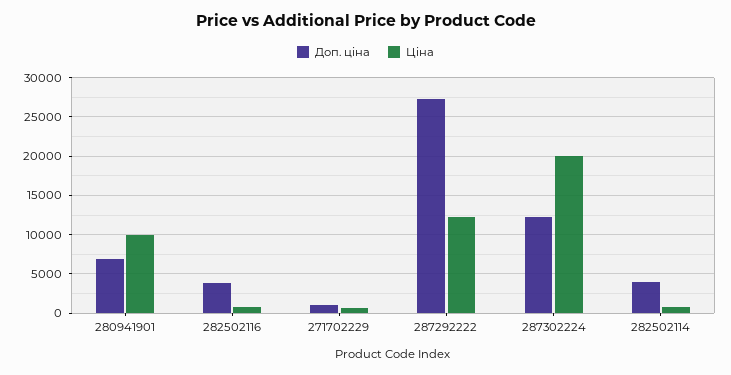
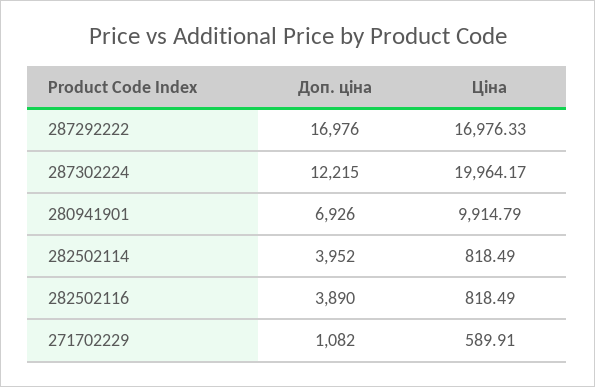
  {
    "Доп. ціна": {
      "280941901": 6926,
      "282502116": 3890,
      "271702229": 1082,
-     "287292222": 27000,
+     "287292222": 16976,
      "287302224": 12215,
      "282502114": 3952
    },
    "Ціна": {
      "280941901": 9914.79,
      "282502116": 818.49,
      "271702229": 589.91,
-     "287292222": 12000,
+     "287292222": 16976.33,
      "287302224": 19964.17,
      "282502114": 818.49
    }
  }

